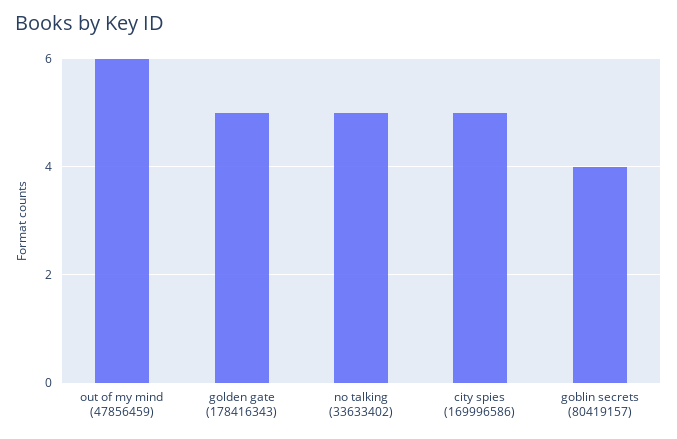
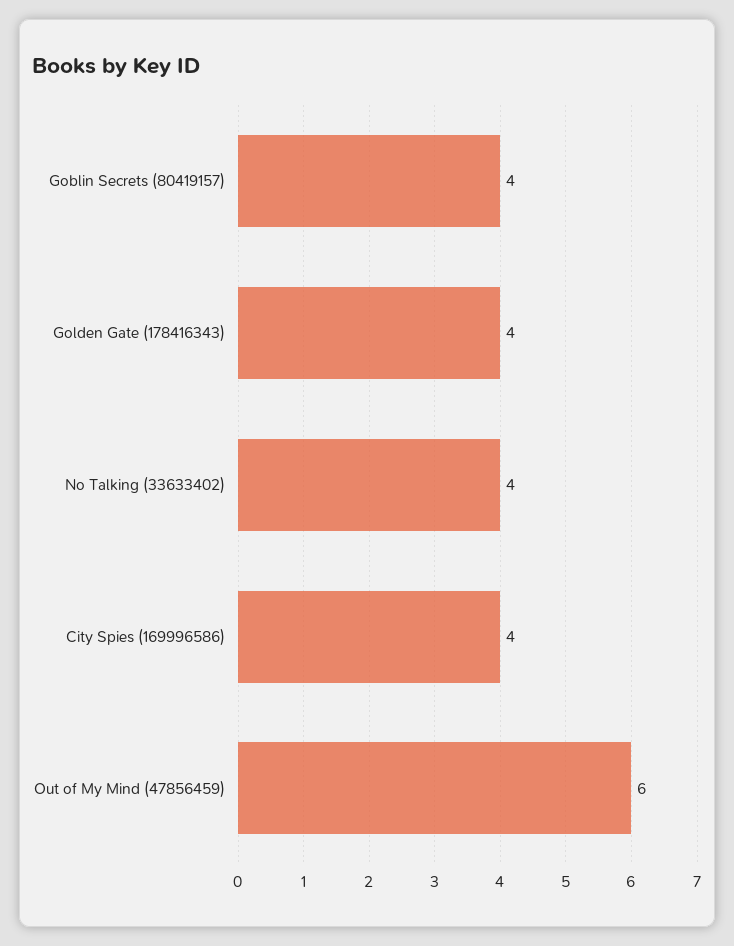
  {
    "out of my mind (47856459)": 6,
-   "golden gate (178416343)": 5,
+   "golden gate (178416343)": 4,
-   "no talking (33633402)": 5,
+   "no talking (33633402)": 4,
-   "city spies (169996586)": 5,
+   "city spies (169996586)": 4,
    "goblin secrets (80419157)": 4
  }

